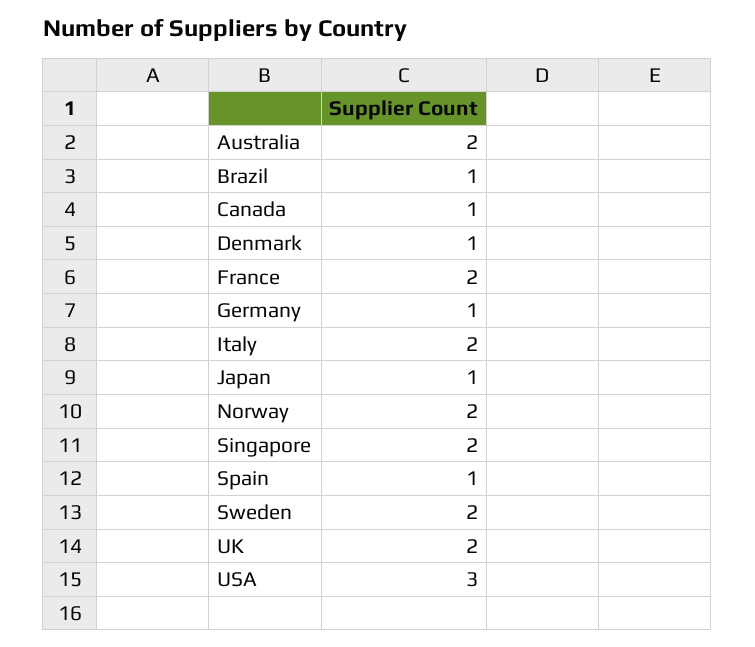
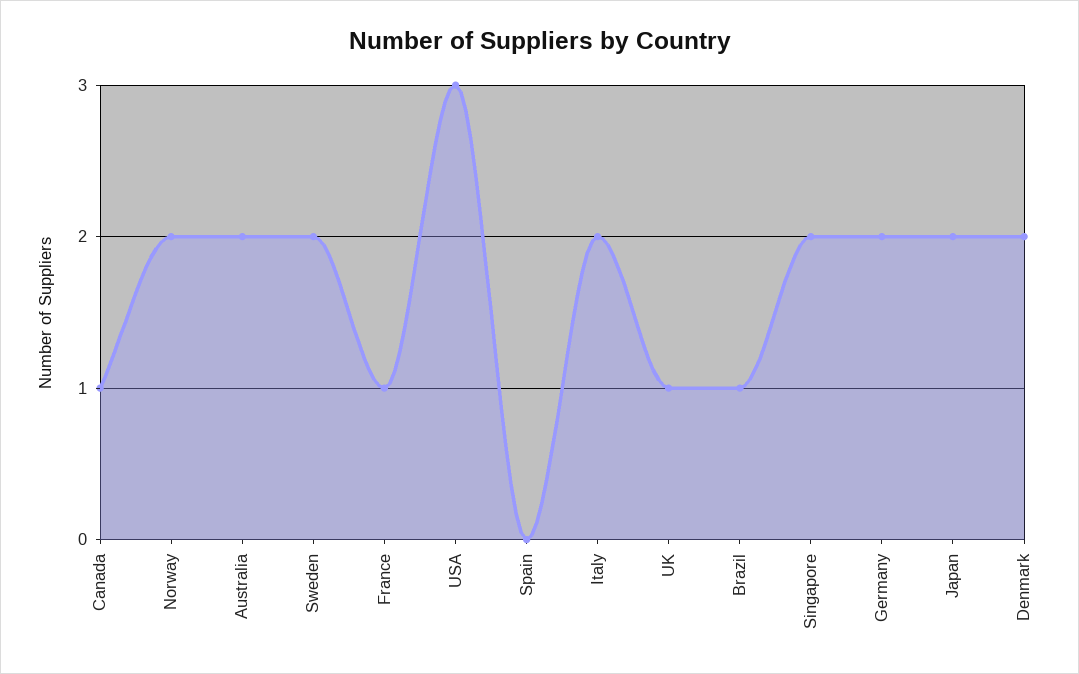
  {
    "Australia": 2,
    "Brazil": 1,
    "Canada": 1,
-   "Denmark": 1,
+   "Denmark": 2,
-   "France": 2,
+   "France": 1,
-   "Germany": 1,
+   "Germany": 2,
    "Italy": 2,
-   "Japan": 1,
+   "Japan": 2,
    "Norway": 2,
    "Singapore": 2,
-   "Spain": 1,
+   "Spain": 0,
    "Sweden": 2,
-   "UK": 2,
+   "UK": 1,
    "USA": 3
  }

